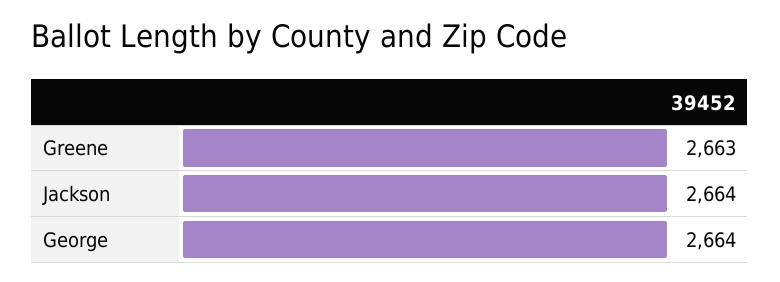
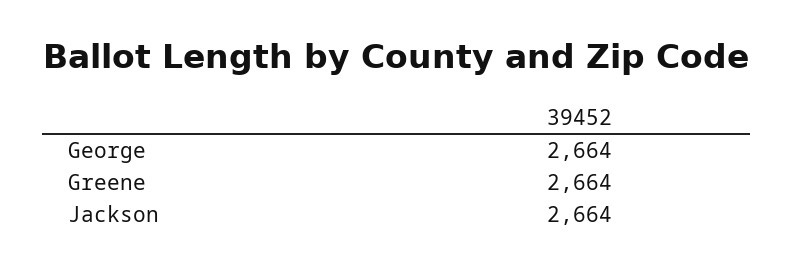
  {
-   "Greene": 2663,
+   "Greene": 2664,
    "Jackson": 2664,
    "George": 2664
  }

